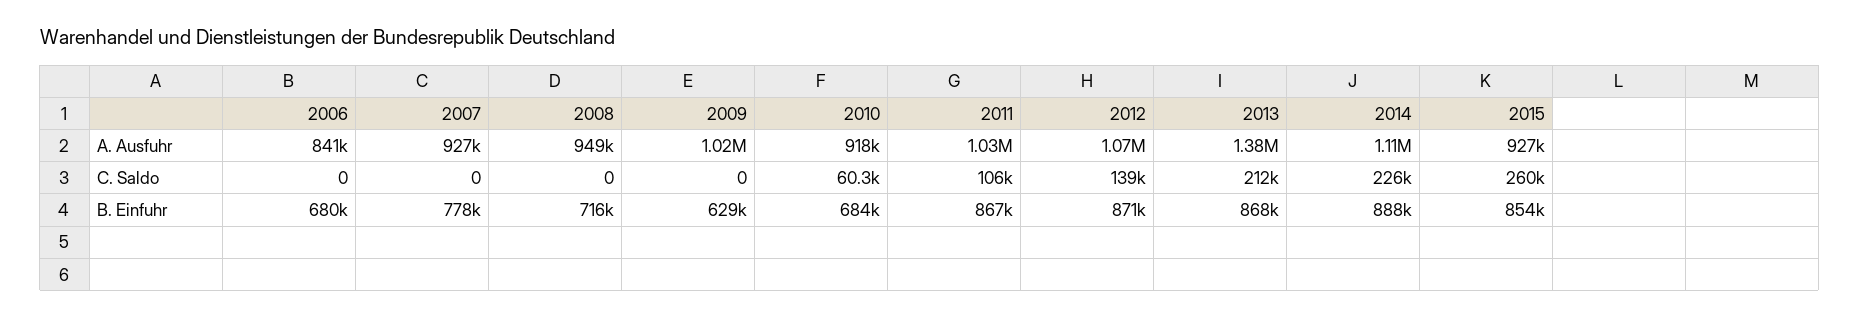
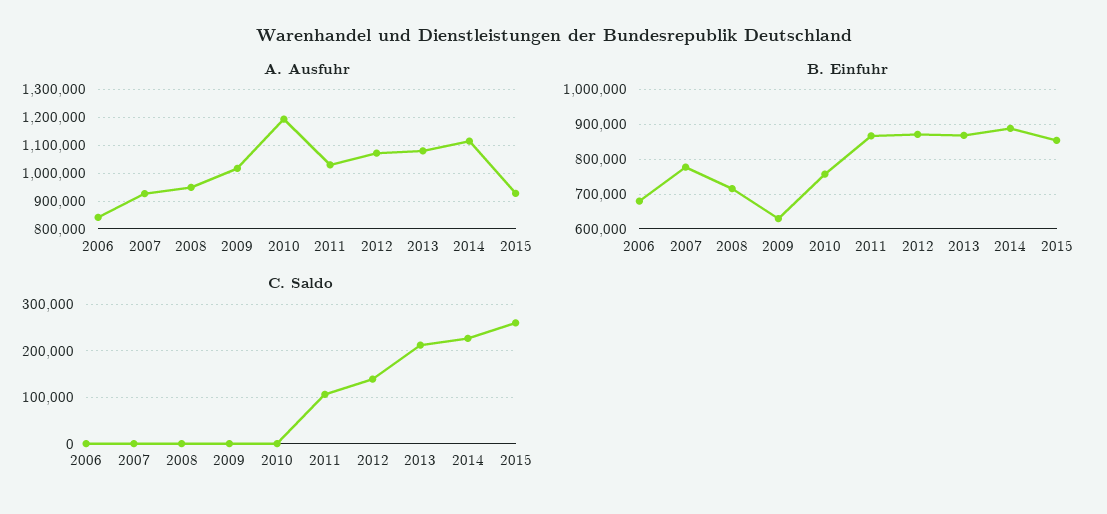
  {
    "A. Ausfuhr": {
      "2006": 841000,
      "2007": 927000,
      "2008": 949000,
      "2009": 1020000,
-     "2010": 918000,
+     "2010": 1200000,
      "2011": 1030000,
      "2012": 1070000,
-     "2013": 1380000,
+     "2013": 1075000,
      "2014": 1110000,
      "2015": 927000
    },
    "C. Saldo": {
      "2006": 0,
      "2007": 0,
      "2008": 0,
      "2009": 0,
-     "2010": 60300,
+     "2010": 0,
      "2011": 106000,
      "2012": 139000,
      "2013": 212000,
      "2014": 226000,
      "2015": 260000
    },
    "B. Einfuhr": {
      "2006": 680000,
      "2007": 778000,
      "2008": 716000,
      "2009": 629000,
-     "2010": 684000,
+     "2010": 760000,
      "2011": 867000,
      "2012": 871000,
      "2013": 868000,
      "2014": 888000,
      "2015": 854000
    }
  }

